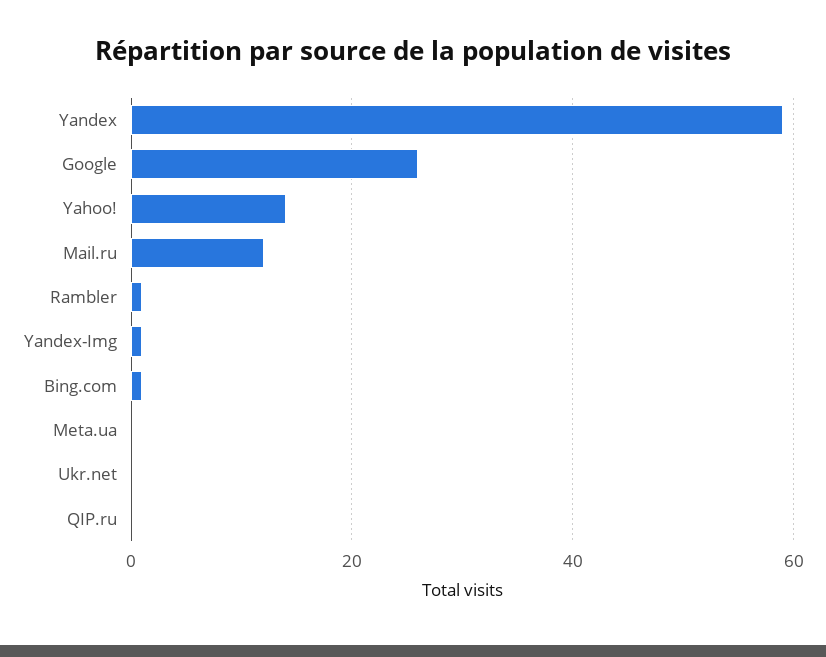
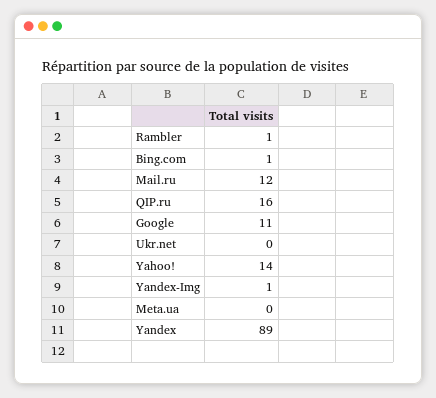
  {
-   "Yandex": 60,
+   "Yandex": 89,
-   "Google": 25,
+   "Google": 11,
    "Yahoo!": 14,
    "Mail.ru": 12,
    "Rambler": 1,
    "Yandex-Img": 1,
    "Bing.com": 1,
    "Meta.ua": 0,
    "Ukr.net": 0,
-   "QIP.ru": 0
+   "QIP.ru": 16
  }

